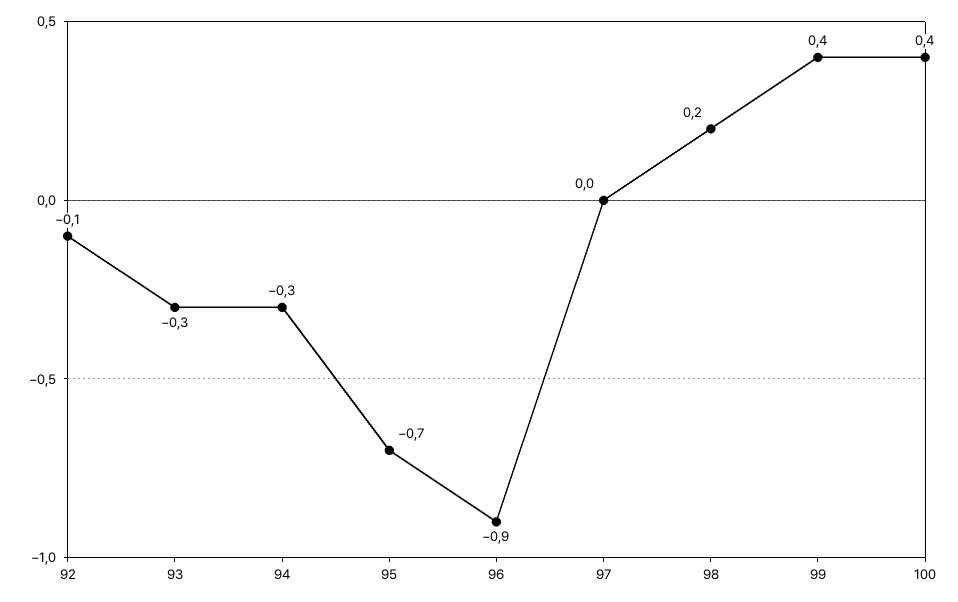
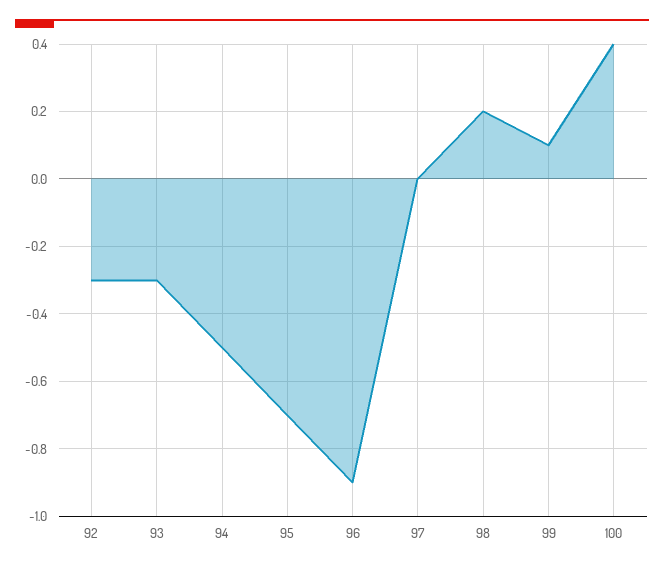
  {
-   "92": -0.1,
+   "92": -0.3,
    "93": -0.3,
-   "94": -0.3,
+   "94": -0.5,
    "95": -0.7,
    "96": -0.9,
    "97": 0,
    "98": 0.2,
-   "99": 0.4,
+   "99": 0.1,
    "100": 0.4
  }

